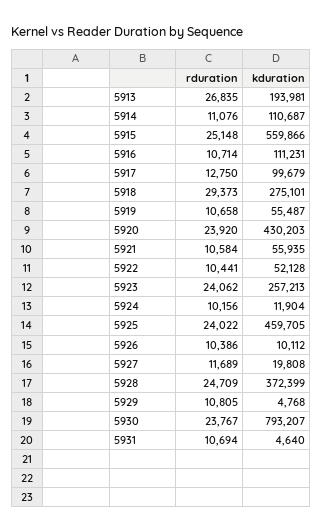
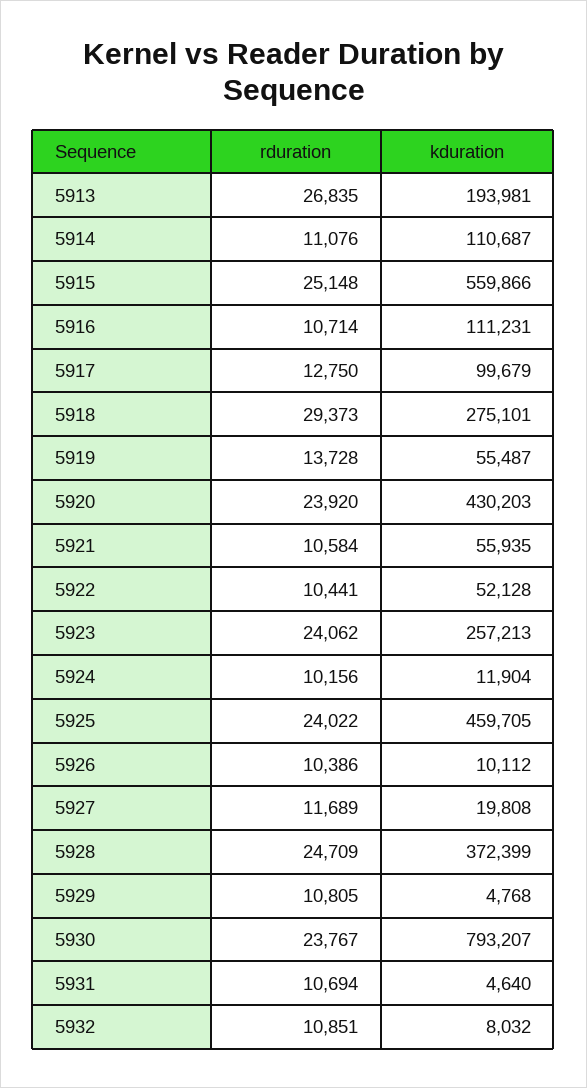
  {
    "rduration": {
      "5913": 26835,
      "5914": 11076,
      "5915": 25148,
      "5916": 10714,
      "5917": 12750,
      "5918": 29373,
-     "5919": 10658,
+     "5919": 13728,
      "5920": 23920,
      "5921": 10584,
      "5922": 10441,
      "5923": 24062,
      "5924": 10156,
      "5925": 24022,
      "5926": 10386,
      "5927": 11689,
      "5928": 24709,
      "5929": 10805,
      "5930": 23767,
-     "5931": 10694
+     "5931": 10694,
+     "5932": 10851
    },
    "kduration": {
      "5913": 193981,
      "5914": 110687,
      "5915": 559866,
      "5916": 111231,
      "5917": 99679,
      "5918": 275101,
      "5919": 55487,
      "5920": 430203,
      "5921": 55935,
      "5922": 52128,
      "5923": 257213,
      "5924": 11904,
      "5925": 459705,
      "5926": 10112,
      "5927": 19808,
      "5928": 372399,
      "5929": 4768,
      "5930": 793207,
-     "5931": 4640
+     "5931": 4640,
+     "5932": 8032
    }
  }

